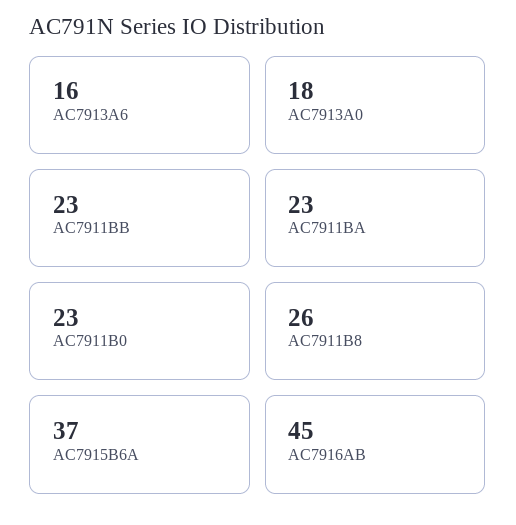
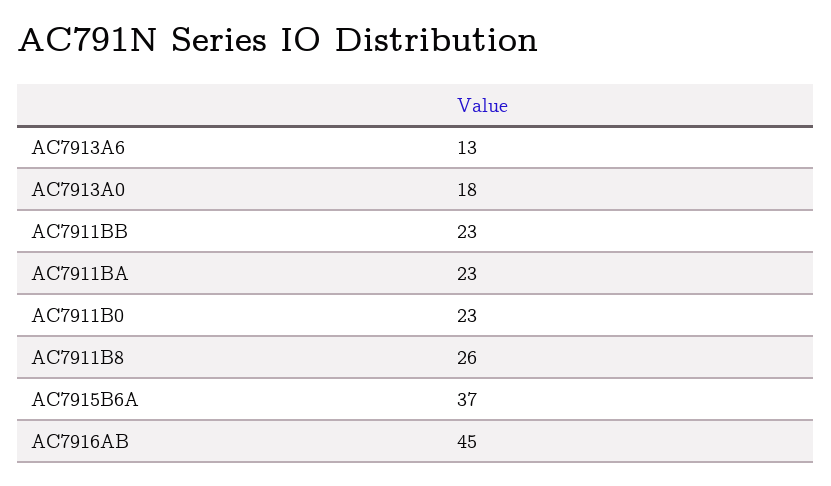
  {
-   "AC7913A6": 16,
+   "AC7913A6": 13,
    "AC7913A0": 18,
    "AC7911BB": 23,
    "AC7911BA": 23,
    "AC7911B0": 23,
    "AC7911B8": 26,
    "AC7915B6A": 37,
    "AC7916AB": 45
  }

